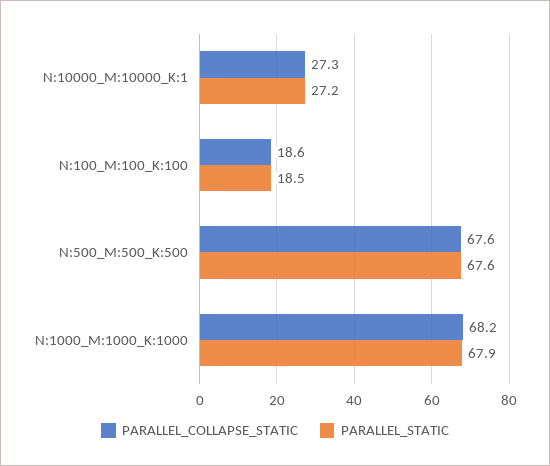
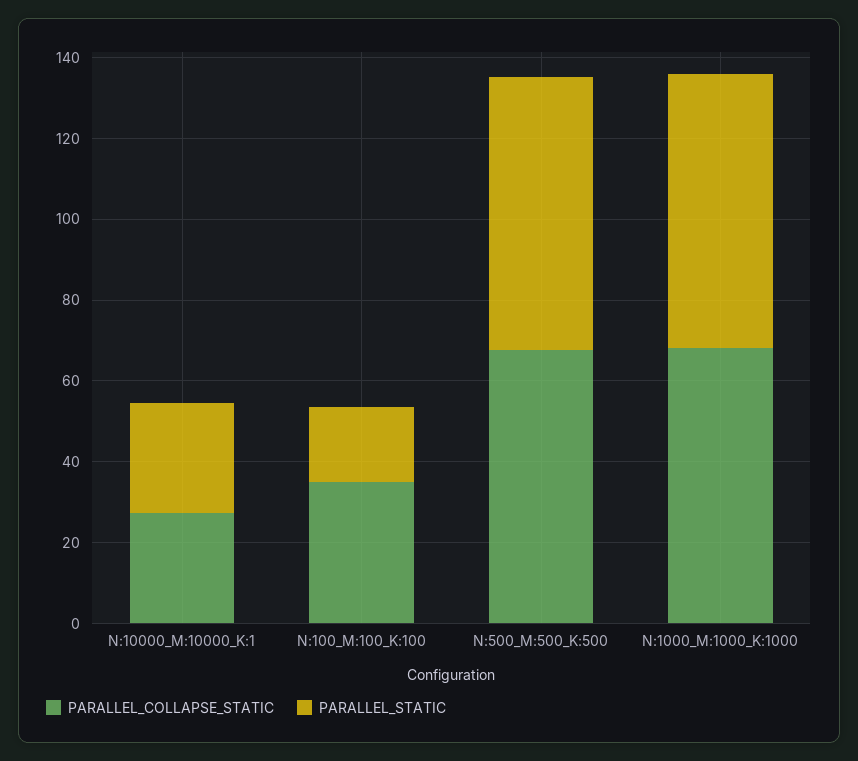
  {
    "PARALLEL_COLLAPSE_STATIC": {
      "N:10000_M:10000_K:1": 27.3,
-     "N:100_M:100_K:100": 18.6,
+     "N:100_M:100_K:100": 35,
      "N:500_M:500_K:500": 67.6,
      "N:1000_M:1000_K:1000": 68.2
    },
    "PARALLEL_STATIC": {
      "N:10000_M:10000_K:1": 27.2,
      "N:100_M:100_K:100": 18.5,
      "N:500_M:500_K:500": 67.6,
      "N:1000_M:1000_K:1000": 67.9
    }
  }

